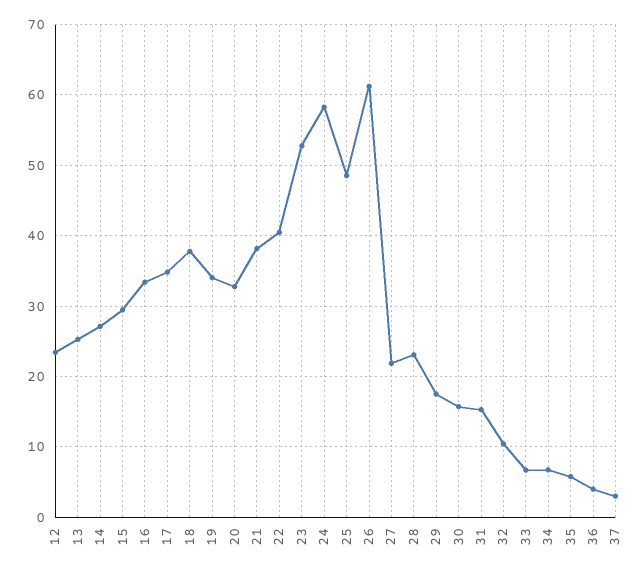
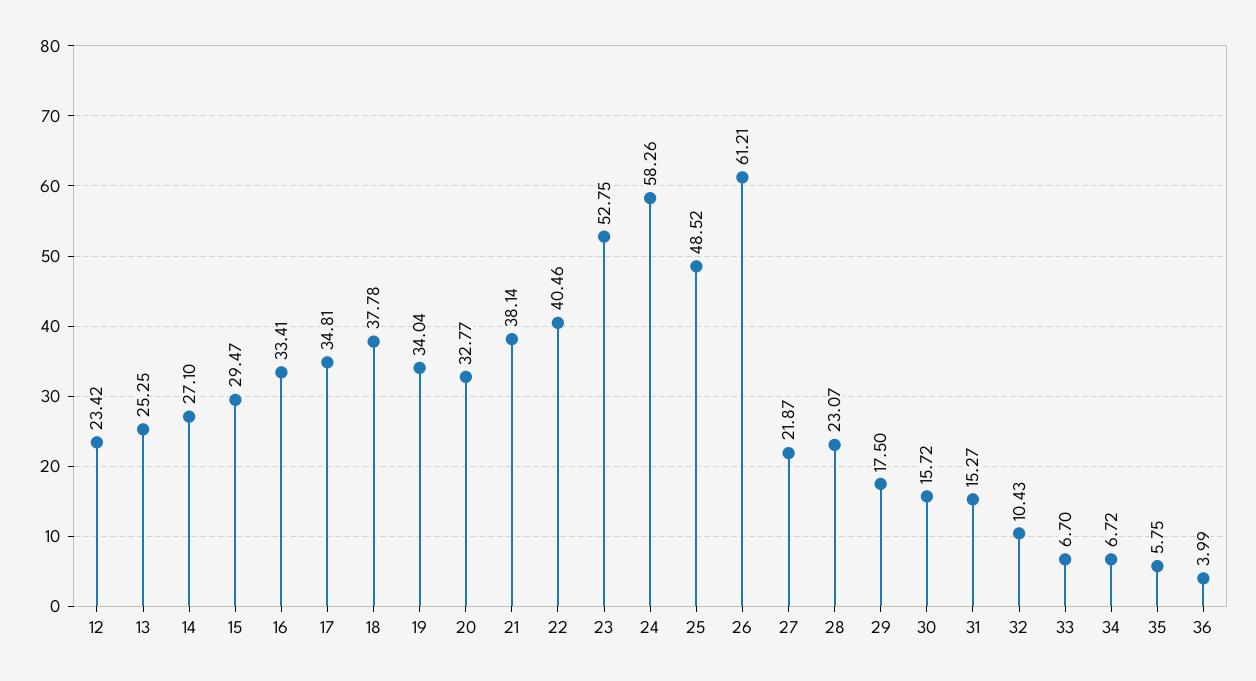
  {
    "12": 23.42,
    "13": 25.25,
    "14": 27.1,
    "15": 29.47,
    "16": 33.41,
    "17": 34.81,
    "18": 37.78,
    "19": 34.04,
    "20": 32.77,
    "21": 38.14,
    "22": 40.46,
    "23": 52.75,
    "24": 58.26,
    "25": 48.52,
    "26": 61.21,
    "27": 21.87,
    "28": 23.07,
    "29": 17.5,
    "30": 15.72,
    "31": 15.27,
    "32": 10.43,
    "33": 6.7,
    "34": 6.72,
    "35": 5.75,
-   "36": 3.99,
+   "36": 3.99
-   "37": 3
  }

